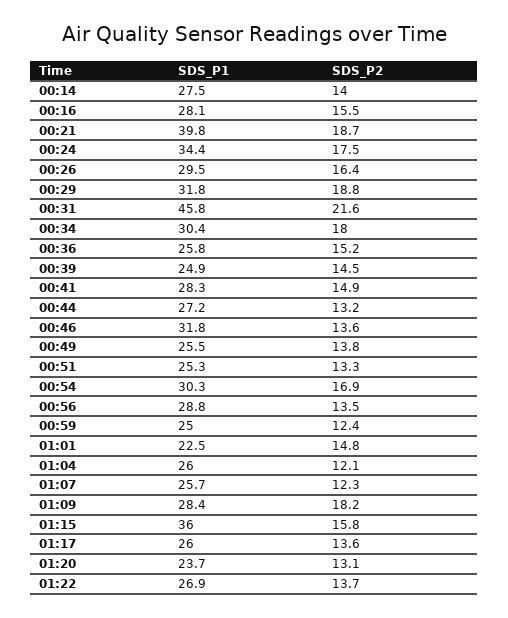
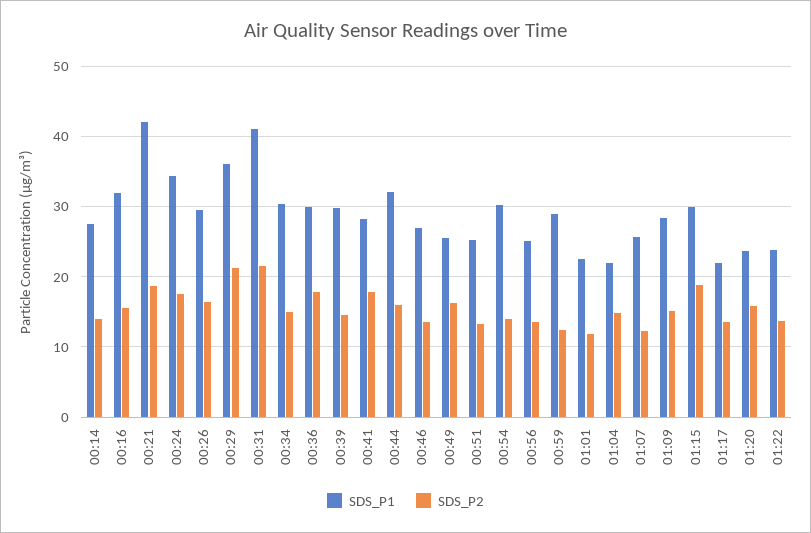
  {
    "SDS_P1": {
      "00:14": 27.5,
-     "00:16": 28.1,
+     "00:16": 32,
-     "00:21": 39.8,
+     "00:21": 42,
      "00:24": 34.4,
      "00:26": 29.5,
-     "00:29": 31.8,
+     "00:29": 36,
-     "00:31": 45.8,
+     "00:31": 41,
      "00:34": 30.4,
-     "00:36": 25.8,
+     "00:36": 30,
-     "00:39": 24.9,
+     "00:39": 30,
      "00:41": 28.3,
-     "00:44": 27.2,
+     "00:44": 32,
-     "00:46": 31.8,
+     "00:46": 27,
      "00:49": 25.5,
      "00:51": 25.3,
      "00:54": 30.3,
-     "00:56": 28.8,
+     "00:56": 25,
-     "00:59": 25,
+     "00:59": 29,
      "01:01": 22.5,
-     "01:04": 26,
+     "01:04": 22,
      "01:07": 25.7,
      "01:09": 28.4,
-     "01:15": 36,
+     "01:15": 30,
-     "01:17": 26,
+     "01:17": 22,
      "01:20": 23.7,
-     "01:22": 26.9
+     "01:22": 24
    },
    "SDS_P2": {
      "00:14": 14,
      "00:16": 15.5,
      "00:21": 18.7,
      "00:24": 17.5,
      "00:26": 16.4,
-     "00:29": 18.8,
+     "00:29": 21,
      "00:31": 21.6,
-     "00:34": 18,
+     "00:34": 15,
-     "00:36": 15.2,
+     "00:36": 18,
      "00:39": 14.5,
-     "00:41": 14.9,
+     "00:41": 18,
-     "00:44": 13.2,
+     "00:44": 16,
      "00:46": 13.6,
-     "00:49": 13.8,
+     "00:49": 16,
      "00:51": 13.3,
-     "00:54": 16.9,
+     "00:54": 14,
      "00:56": 13.5,
      "00:59": 12.4,
-     "01:01": 14.8,
+     "01:01": 12,
-     "01:04": 12.1,
+     "01:04": 15,
      "01:07": 12.3,
-     "01:09": 18.2,
+     "01:09": 15,
-     "01:15": 15.8,
+     "01:15": 19,
      "01:17": 13.6,
-     "01:20": 13.1,
+     "01:20": 16,
      "01:22": 13.7
    }
  }

